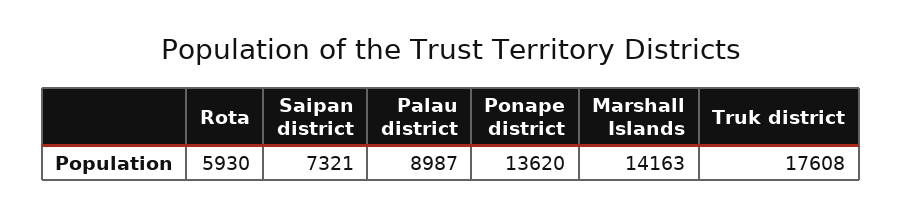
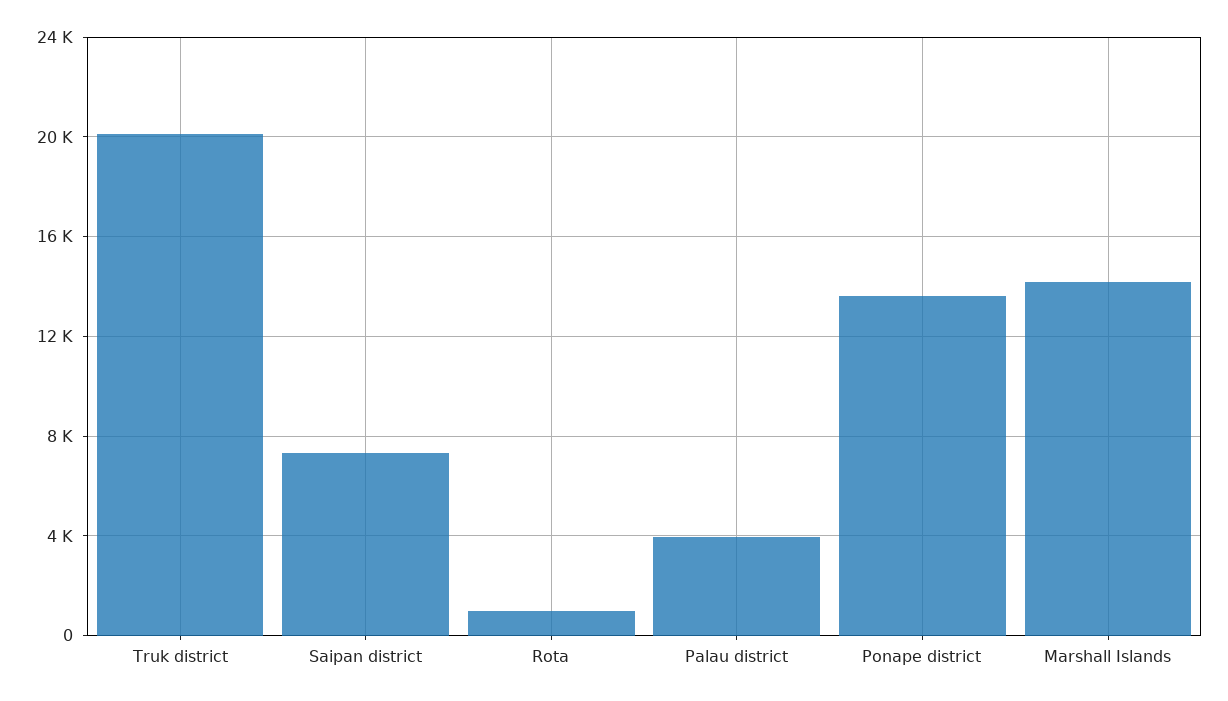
  {
-   "Rota": 5930,
+   "Rota": 1000,
    "Saipan district": 7321,
-   "Palau district": 8987,
+   "Palau district": 4000,
    "Ponape district": 13620,
    "Marshall Islands": 14163,
-   "Truk district": 17608
+   "Truk district": 20000
  }

